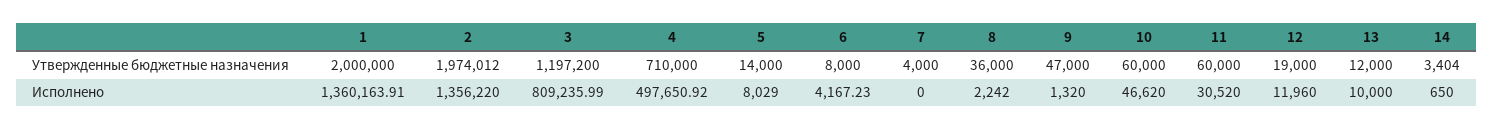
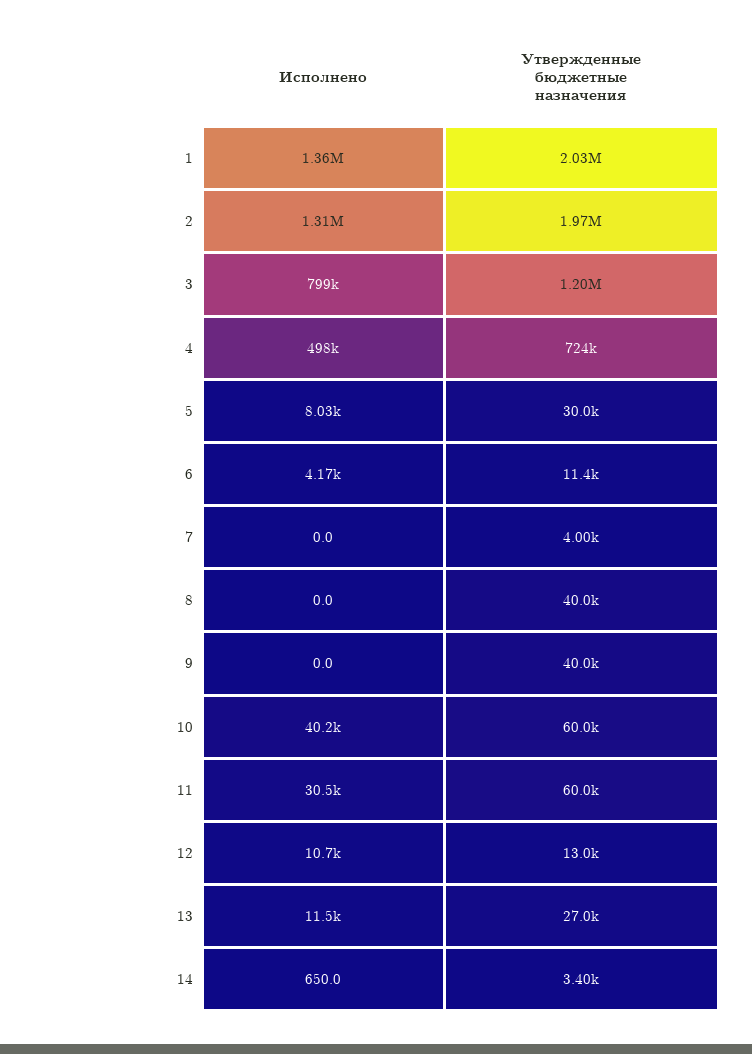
  {
    "1": {
-     "Утвержденные бюджетные назначения": 2000000,
+     "Утвержденные бюджетные назначения": 2030000,
      "Исполнено": 1360163.91
    },
    "2": {
      "Утвержденные бюджетные назначения": 1974012,
-     "Исполнено": 1356220
+     "Исполнено": 1310000
    },
    "3": {
      "Утвержденные бюджетные назначения": 1197200,
-     "Исполнено": 809235.99
+     "Исполнено": 799000
    },
    "4": {
-     "Утвержденные бюджетные назначения": 710000,
+     "Утвержденные бюджетные назначения": 724000,
      "Исполнено": 497650.92
    },
    "5": {
-     "Утвержденные бюджетные назначения": 14000,
+     "Утвержденные бюджетные назначения": 30000,
      "Исполнено": 8029
    },
    "6": {
-     "Утвержденные бюджетные назначения": 8000,
+     "Утвержденные бюджетные назначения": 11400,
      "Исполнено": 4167.23
    },
    "7": {
      "Утвержденные бюджетные назначения": 4000,
      "Исполнено": 0
    },
    "8": {
-     "Утвержденные бюджетные назначения": 36000,
+     "Утвержденные бюджетные назначения": 40000,
-     "Исполнено": 2242
+     "Исполнено": 0
    },
    "9": {
-     "Утвержденные бюджетные назначения": 47000,
+     "Утвержденные бюджетные назначения": 40000,
-     "Исполнено": 1320
+     "Исполнено": 0
    },
    "10": {
      "Утвержденные бюджетные назначения": 60000,
-     "Исполнено": 46620
+     "Исполнено": 40200
    },
    "11": {
      "Утвержденные бюджетные назначения": 60000,
      "Исполнено": 30520
    },
    "12": {
-     "Утвержденные бюджетные назначения": 19000,
+     "Утвержденные бюджетные назначения": 13000,
-     "Исполнено": 11960
+     "Исполнено": 10700
    },
    "13": {
-     "Утвержденные бюджетные назначения": 12000,
+     "Утвержденные бюджетные назначения": 27000,
-     "Исполнено": 10000
+     "Исполнено": 11500
    },
    "14": {
      "Утвержденные бюджетные назначения": 3404,
      "Исполнено": 650
    }
  }

